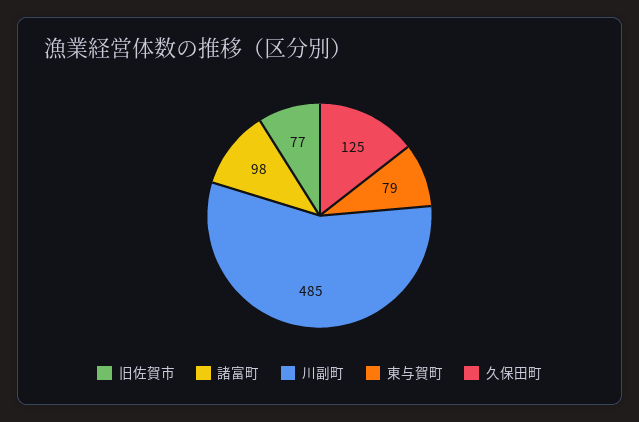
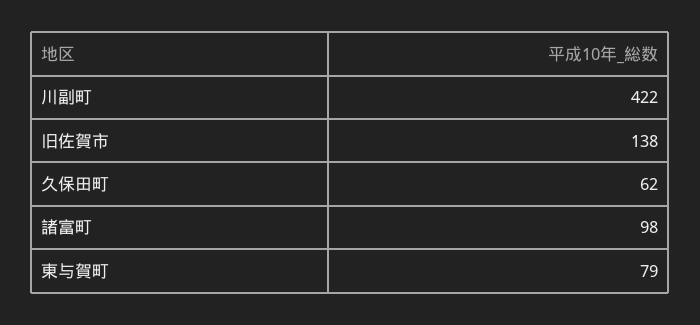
  {
-   "旧佐賀市": 77,
+   "旧佐賀市": 138,
    "諸富町": 98,
-   "川副町": 485,
+   "川副町": 422,
    "東与賀町": 79,
-   "久保田町": 125
+   "久保田町": 62
  }

